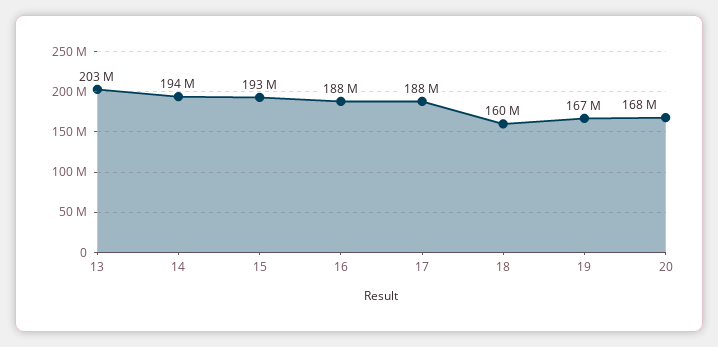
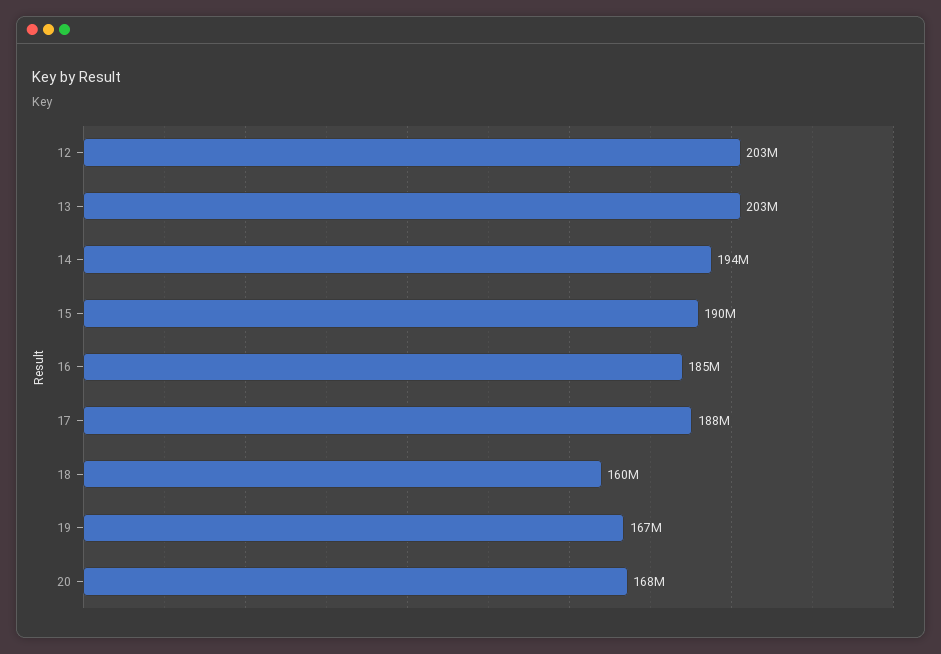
  {
    "13": 203000000,
    "14": 194000000,
-   "15": 193000000,
+   "15": 190000000,
-   "16": 188000000,
+   "16": 185000000,
    "17": 188000000,
    "18": 160000000,
    "19": 167000000,
-   "20": 168000000
+   "20": 168000000,
+   "12": 203000000
  }

